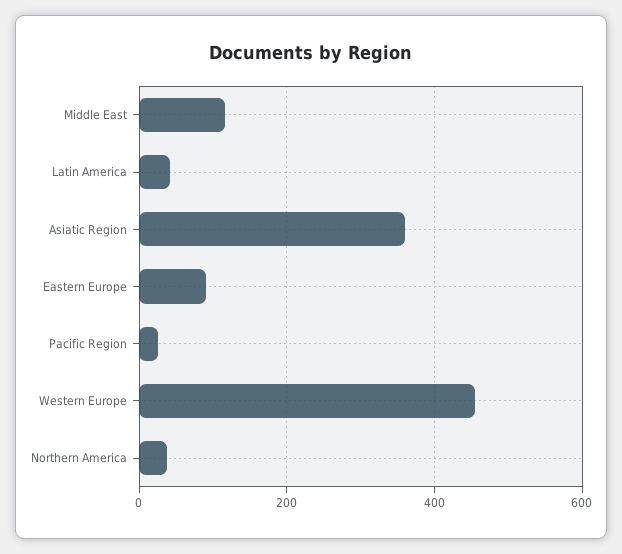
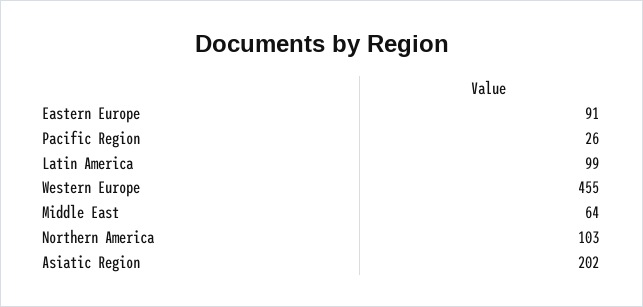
  {
-   "Middle East": 120,
+   "Middle East": 64,
-   "Latin America": 40,
+   "Latin America": 99,
-   "Asiatic Region": 360,
+   "Asiatic Region": 202,
    "Eastern Europe": 91,
    "Pacific Region": 26,
    "Western Europe": 455,
-   "Northern America": 40
+   "Northern America": 103
  }

